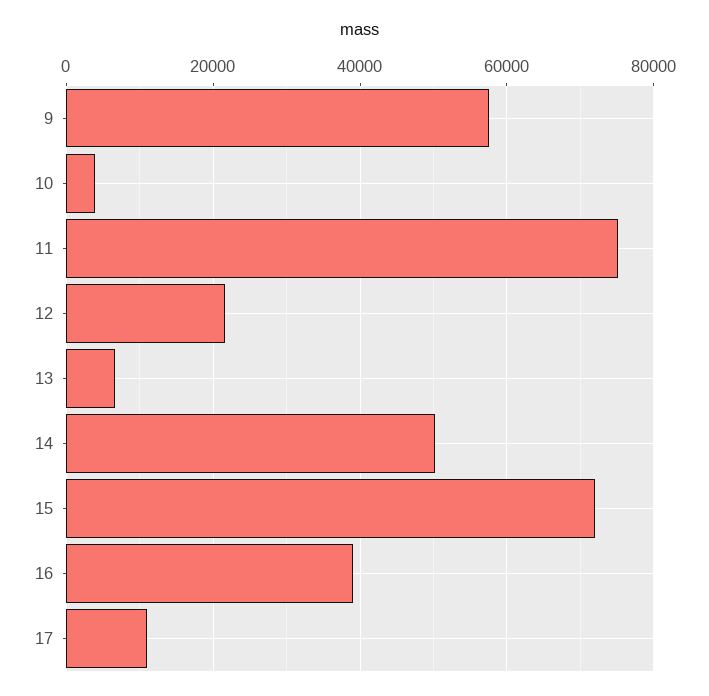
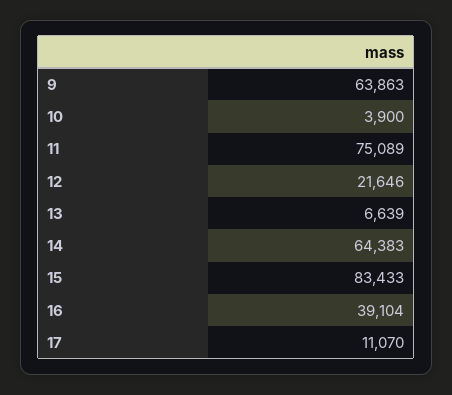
  {
-   "9": 58000,
+   "9": 63863,
    "10": 3900,
    "11": 75089,
    "12": 21646,
    "13": 6639,
-   "14": 50000,
+   "14": 64383,
-   "15": 72000,
+   "15": 83433,
    "16": 39104,
    "17": 11070
  }

